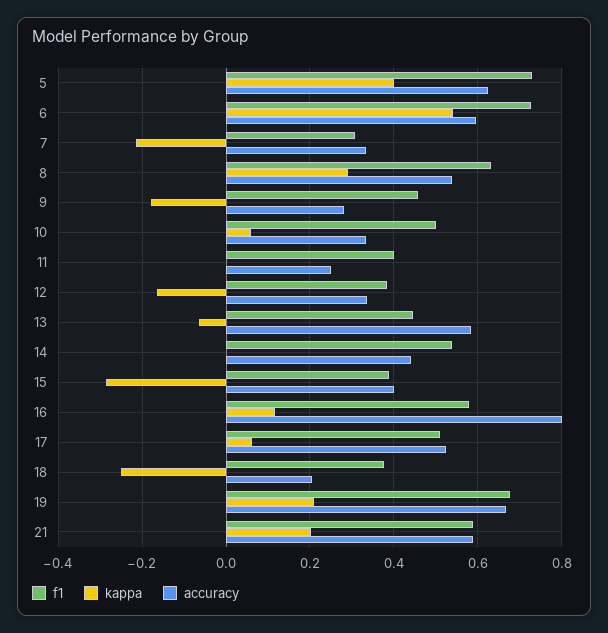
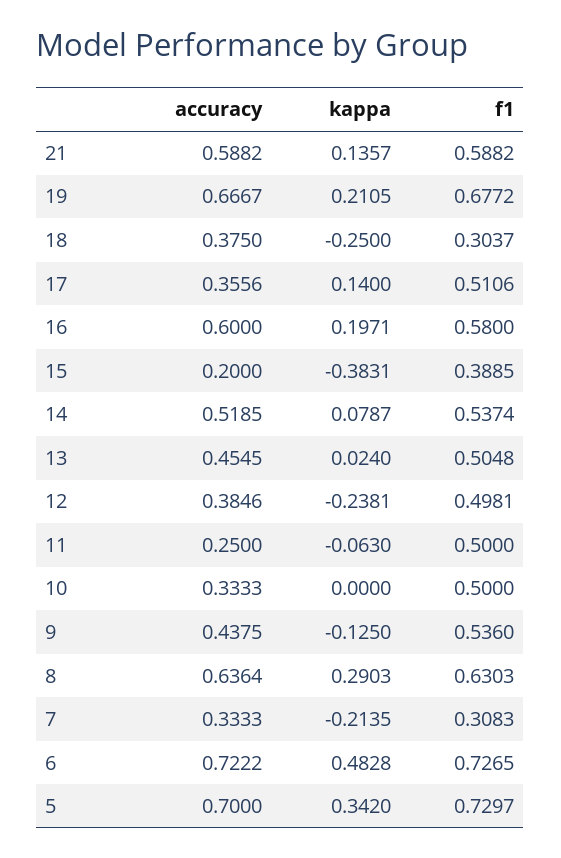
  {
    "f1": {
      "5": 0.7297,
      "6": 0.7265,
      "7": 0.3083,
      "8": 0.6303,
-     "9": 0.46,
+     "9": 0.536,
      "10": 0.5,
-     "11": 0.4,
+     "11": 0.5,
-     "12": 0.38,
+     "12": 0.4981,
-     "13": 0.44,
+     "13": 0.5048,
      "14": 0.5374,
      "15": 0.3885,
      "16": 0.58,
      "17": 0.5106,
-     "18": 0.38,
+     "18": 0.3037,
      "19": 0.6772,
      "21": 0.5882
    },
    "kappa": {
-     "5": 0.4,
+     "5": 0.342,
-     "6": 0.54,
+     "6": 0.4828,
      "7": -0.2135,
      "8": 0.2903,
-     "9": -0.18,
+     "9": -0.125,
-     "10": 0.06,
+     "10": 0,
-     "11": 0,
+     "11": -0.063,
-     "12": -0.16,
+     "12": -0.2381,
-     "13": -0.06,
+     "13": 0.024,
-     "14": 0,
+     "14": 0.0787,
-     "15": -0.28,
+     "15": -0.3831,
-     "16": 0.12,
+     "16": 0.1971,
-     "17": 0.06,
+     "17": 0.14,
      "18": -0.25,
      "19": 0.2105,
-     "21": 0.2
+     "21": 0.1357
    },
    "accuracy": {
-     "5": 0.62,
+     "5": 0.7,
-     "6": 0.6,
+     "6": 0.7222,
      "7": 0.3333,
-     "8": 0.54,
+     "8": 0.6364,
-     "9": 0.28,
+     "9": 0.4375,
      "10": 0.3333,
      "11": 0.25,
-     "12": 0.34,
+     "12": 0.3846,
-     "13": 0.58,
+     "13": 0.4545,
-     "14": 0.44,
+     "14": 0.5185,
-     "15": 0.4,
+     "15": 0.2,
-     "16": 0.8,
+     "16": 0.6,
-     "17": 0.52,
+     "17": 0.3556,
-     "18": 0.2,
+     "18": 0.375,
      "19": 0.6667,
      "21": 0.5882
    }
  }

